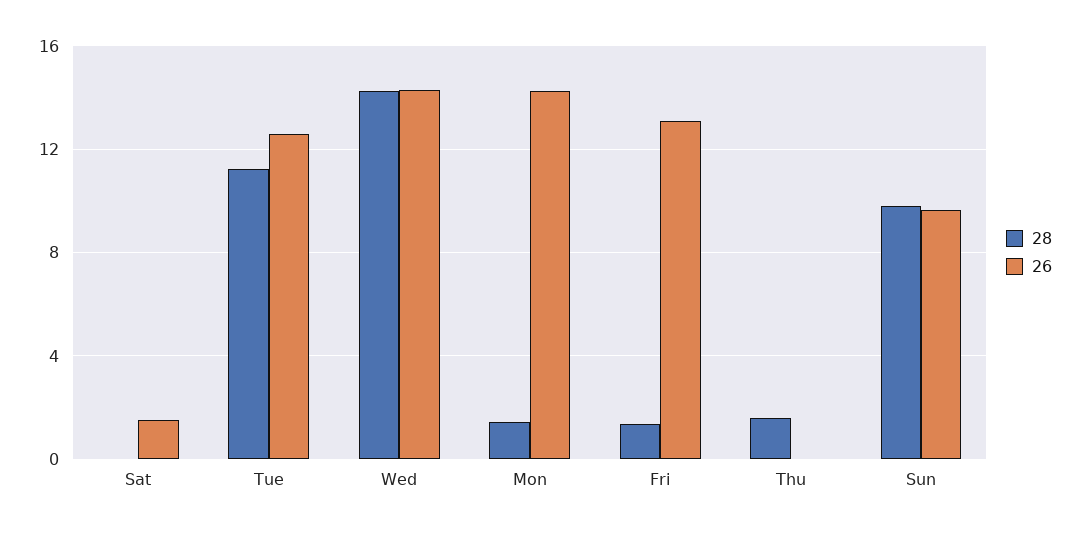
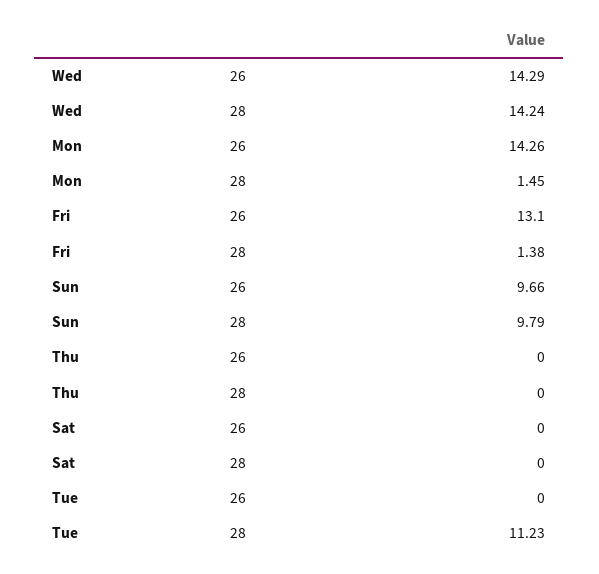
  {
    "28": {
      "Sat": 0,
      "Tue": 11.23,
      "Wed": 14.24,
      "Mon": 1.45,
      "Fri": 1.38,
-     "Thu": 1.5,
+     "Thu": 0,
      "Sun": 9.79
    },
    "26": {
-     "Sat": 1.5,
+     "Sat": 0,
-     "Tue": 12.5,
+     "Tue": 0,
      "Wed": 14.29,
      "Mon": 14.26,
      "Fri": 13.1,
      "Thu": 0,
      "Sun": 9.66
    }
  }

